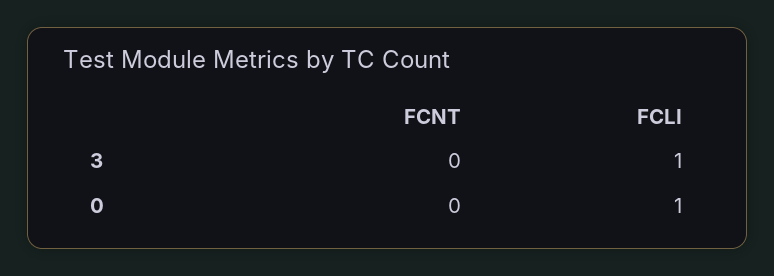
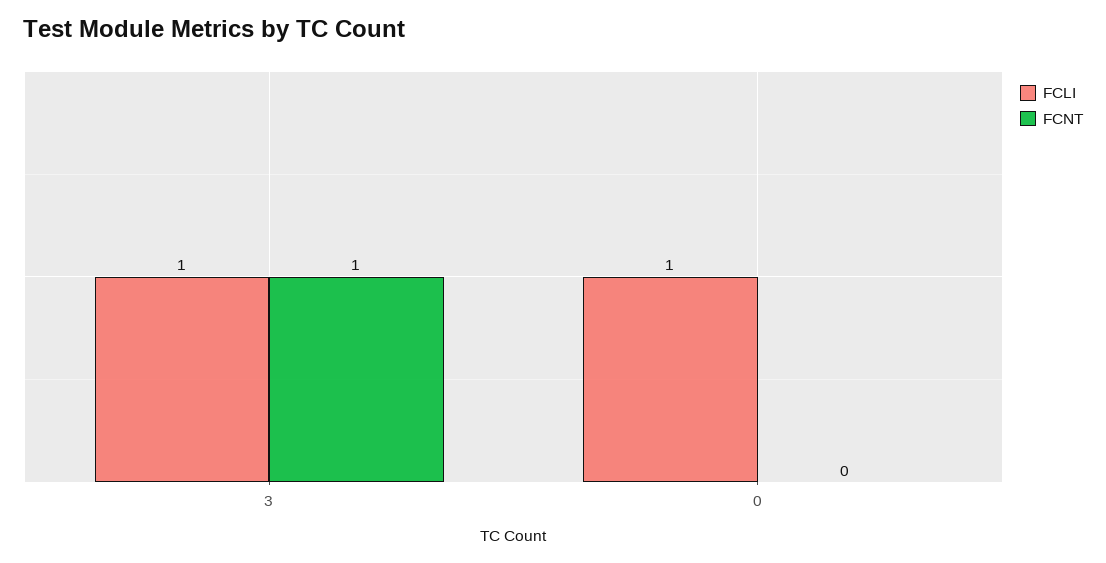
  {
    "FCNT": {
-     "3": 0,
+     "3": 1,
      "0": 0
    },
    "FCLI": {
      "3": 1,
      "0": 1
    }
  }

